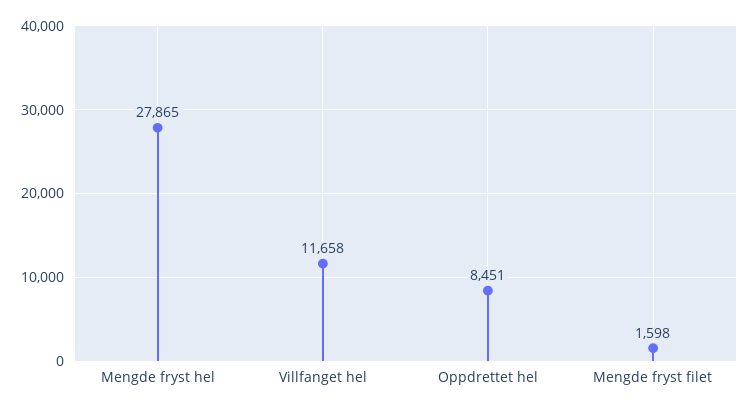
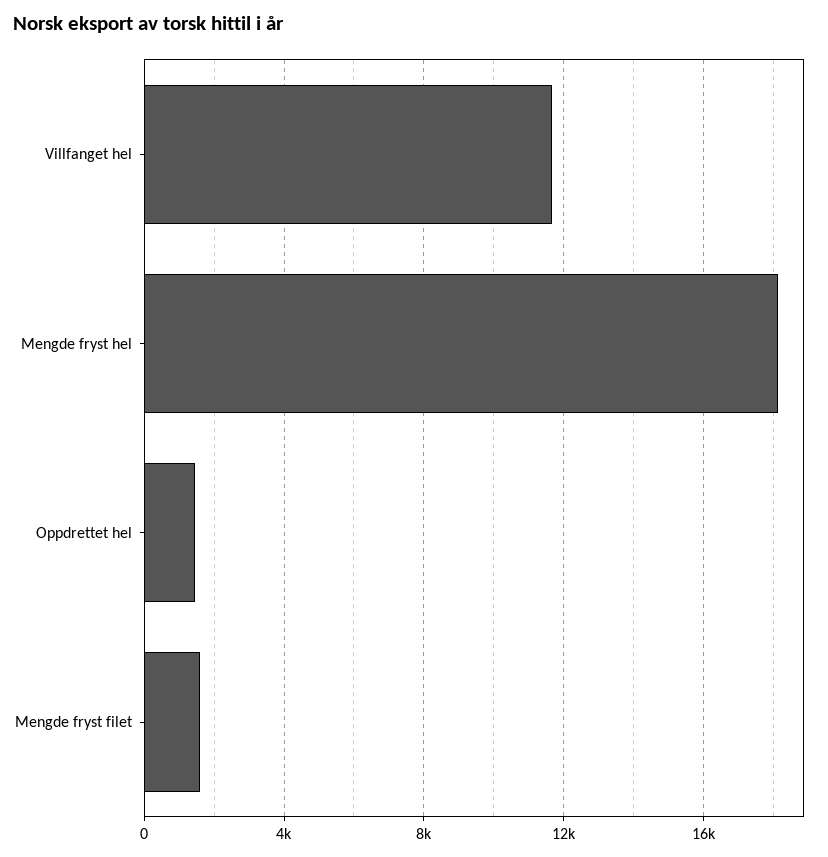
  {
-   "Mengde fryst hel": 27865,
+   "Mengde fryst hel": 18000,
    "Villfanget hel": 11658,
-   "Oppdrettet hel": 8451,
+   "Oppdrettet hel": 1500,
    "Mengde fryst filet": 1598
  }

